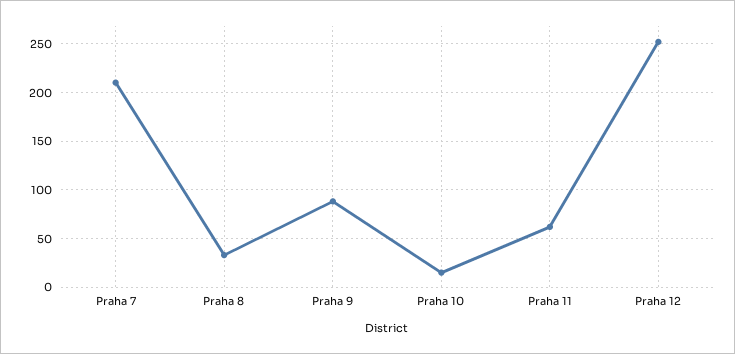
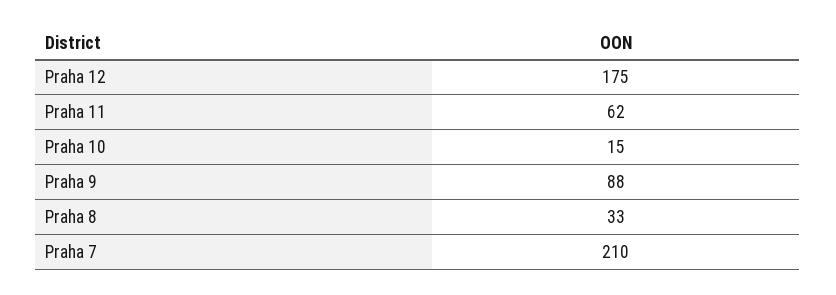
  {
    "Praha 7": 210,
    "Praha 8": 33,
    "Praha 9": 88,
    "Praha 10": 15,
    "Praha 11": 62,
-   "Praha 12": 250
+   "Praha 12": 175
  }

